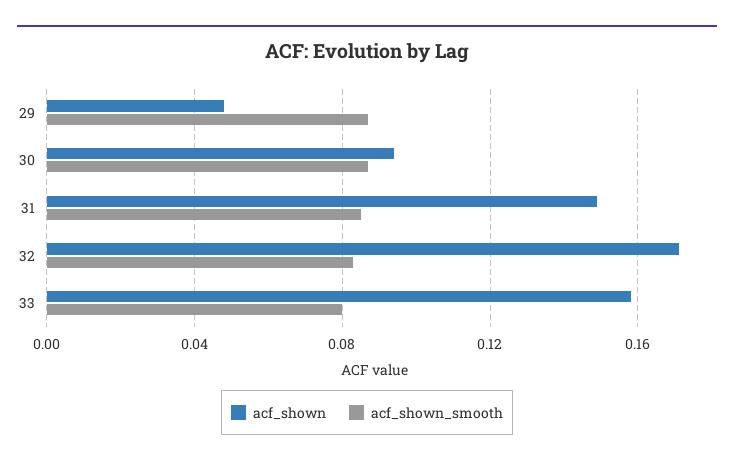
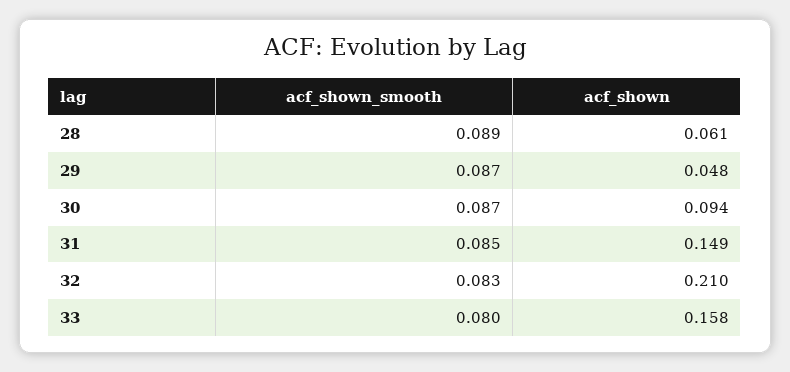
  {
    "acf_shown": {
      "29": 0.048,
      "30": 0.094,
      "31": 0.149,
-     "32": 0.17,
+     "32": 0.21,
-     "33": 0.158
+     "33": 0.158,
+     "28": 0.061
    },
    "acf_shown_smooth": {
      "29": 0.087,
      "30": 0.087,
      "31": 0.085,
      "32": 0.083,
-     "33": 0.08
+     "33": 0.08,
+     "28": 0.089
    }
  }

